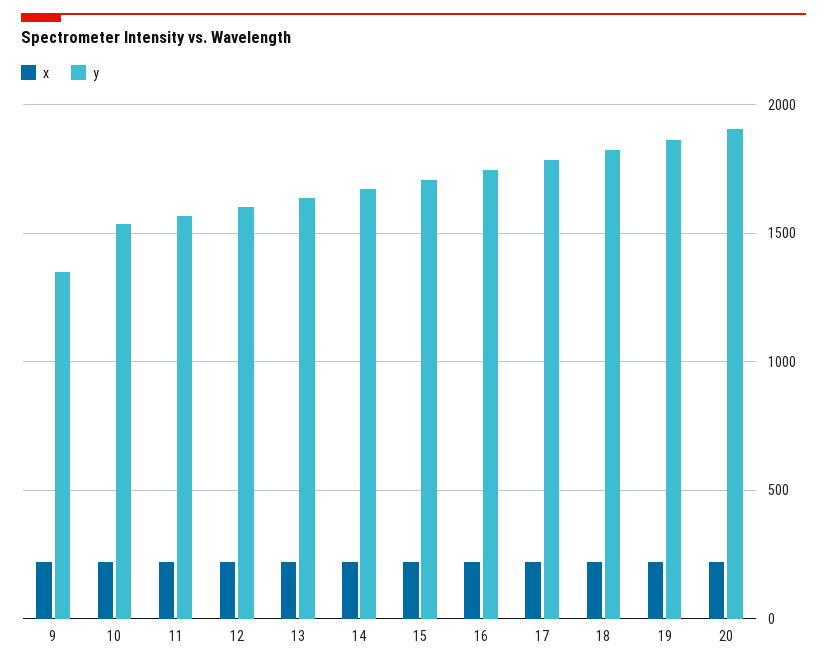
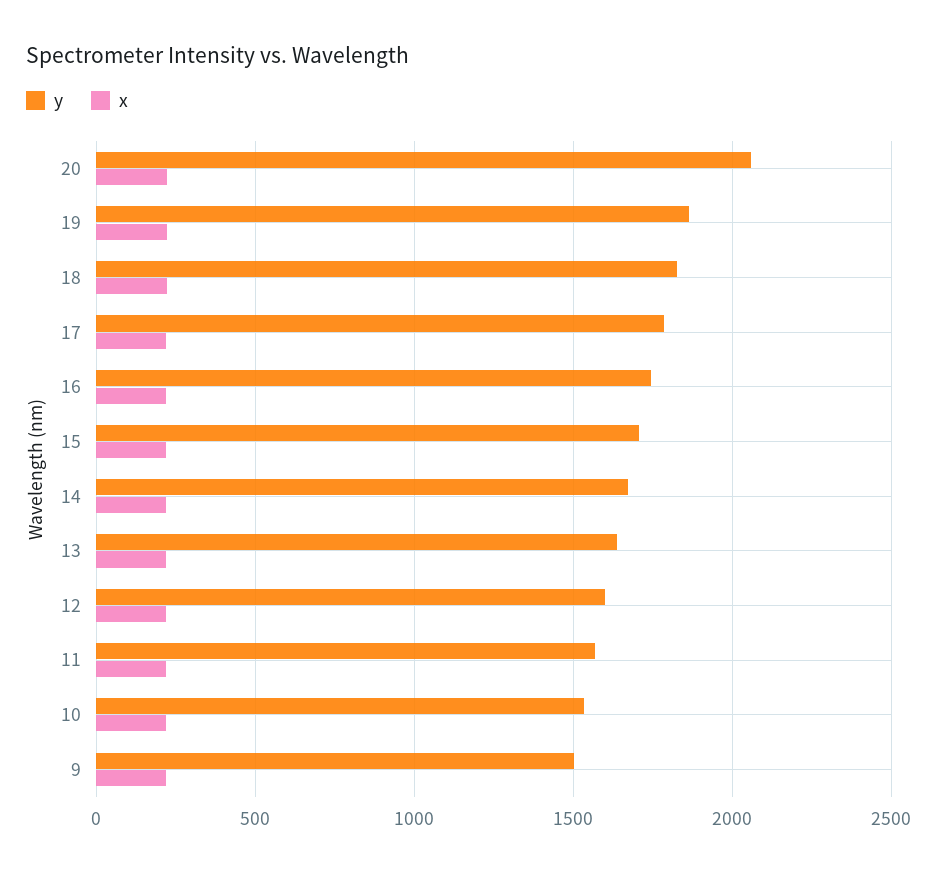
  {
    "x": {
      "9": 200,
      "10": 200,
      "11": 200,
      "12": 200,
      "13": 200,
      "14": 200,
      "15": 200,
      "16": 200,
      "17": 200,
      "18": 200,
      "19": 200,
      "20": 200
    },
    "y": {
-     "9": 1350,
+     "9": 1500,
      "10": 1550,
      "11": 1550,
      "12": 1600,
      "13": 1650,
      "14": 1650,
      "15": 1700,
      "16": 1750,
      "17": 1800,
      "18": 1850,
      "19": 1850,
-     "20": 1900
+     "20": 2050
    }
  }

